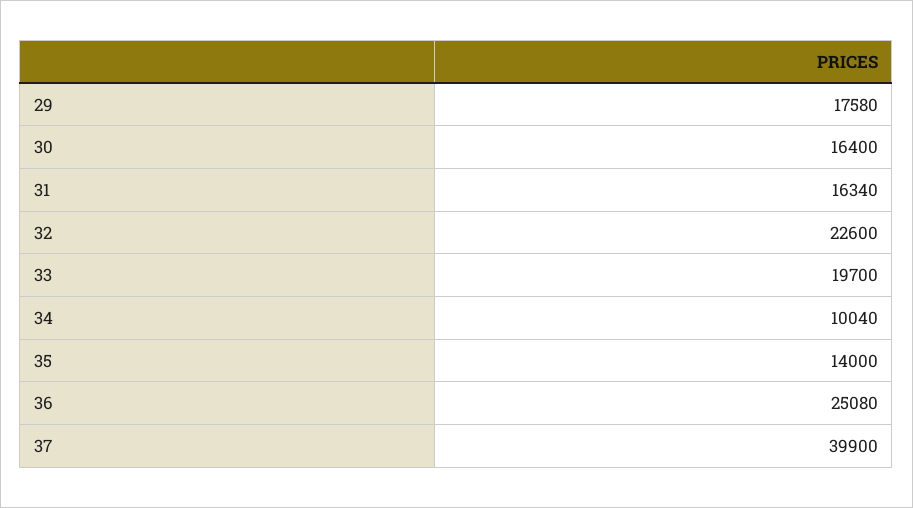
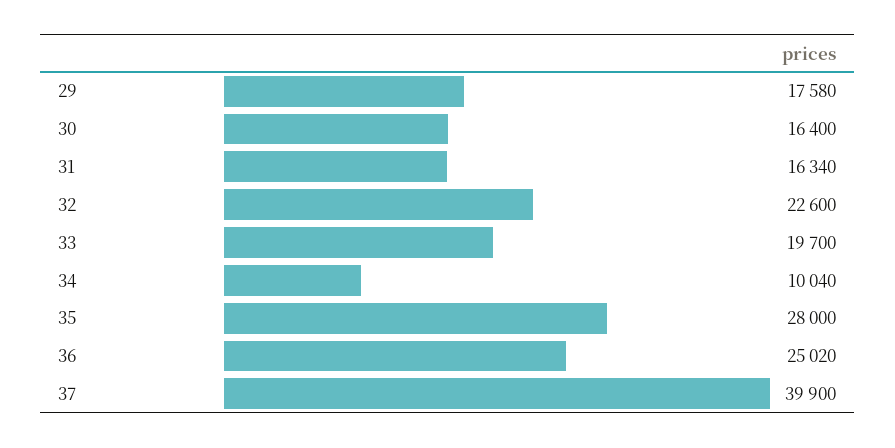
  {
    "29": 17580,
    "30": 16400,
    "31": 16340,
    "32": 22600,
    "33": 19700,
    "34": 10040,
-   "35": 14000,
+   "35": 28000,
-   "36": 25080,
+   "36": 25020,
    "37": 39900
  }

